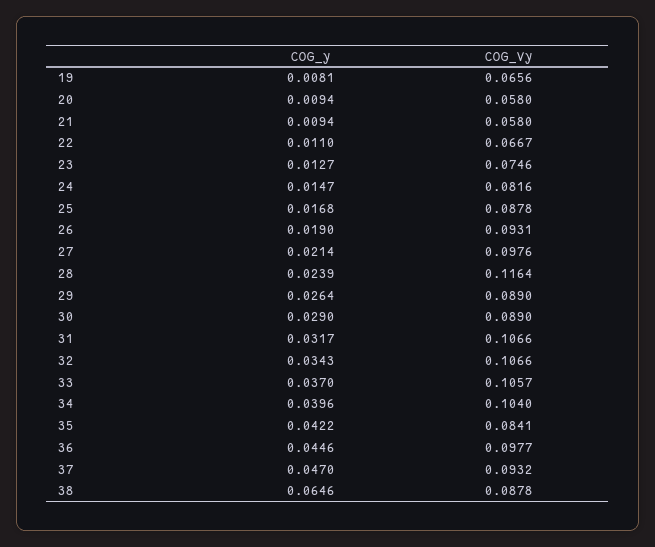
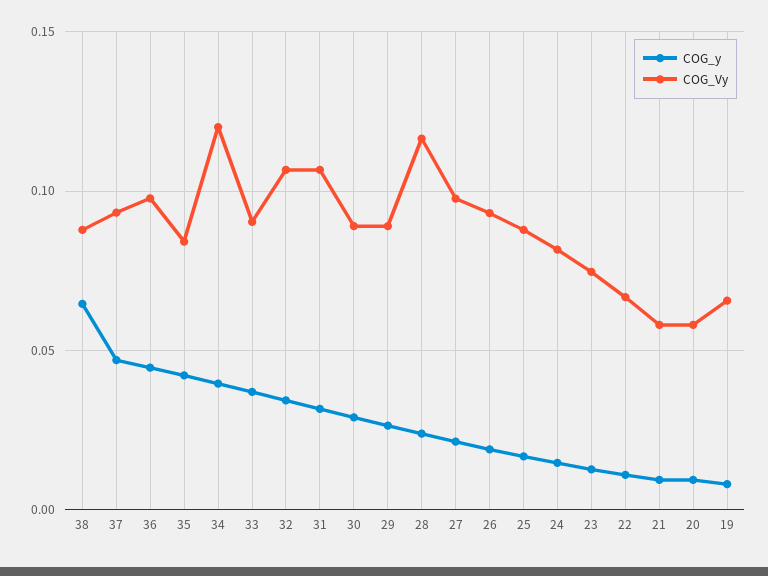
  {
    "COG_y": {
      "19": 0.0081,
      "20": 0.0094,
      "21": 0.0094,
      "22": 0.011,
      "23": 0.0127,
      "24": 0.0147,
      "25": 0.0168,
      "26": 0.019,
      "27": 0.0214,
      "28": 0.0239,
      "29": 0.0264,
      "30": 0.029,
      "31": 0.0317,
      "32": 0.0343,
      "33": 0.037,
      "34": 0.0396,
      "35": 0.0422,
      "36": 0.0446,
      "37": 0.047,
      "38": 0.0646
    },
    "COG_Vy": {
      "19": 0.0656,
      "20": 0.058,
      "21": 0.058,
      "22": 0.0667,
      "23": 0.0746,
      "24": 0.0816,
      "25": 0.0878,
      "26": 0.0931,
      "27": 0.0976,
      "28": 0.1164,
      "29": 0.089,
      "30": 0.089,
      "31": 0.1066,
      "32": 0.1066,
-     "33": 0.1057,
+     "33": 0.09,
-     "34": 0.104,
+     "34": 0.12,
      "35": 0.0841,
      "36": 0.0977,
      "37": 0.0932,
      "38": 0.0878
    }
  }

